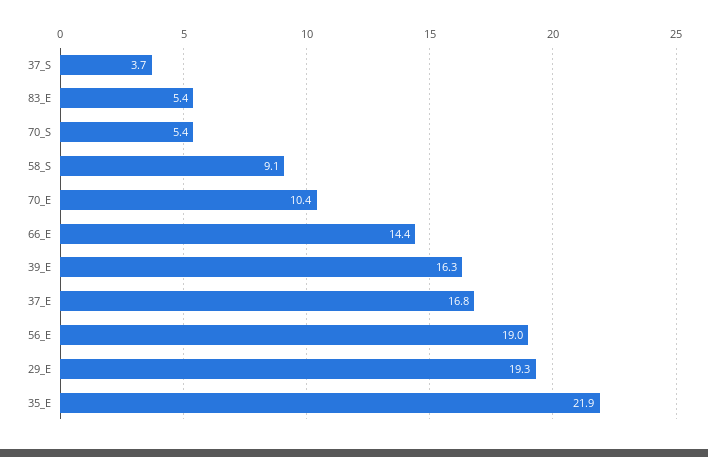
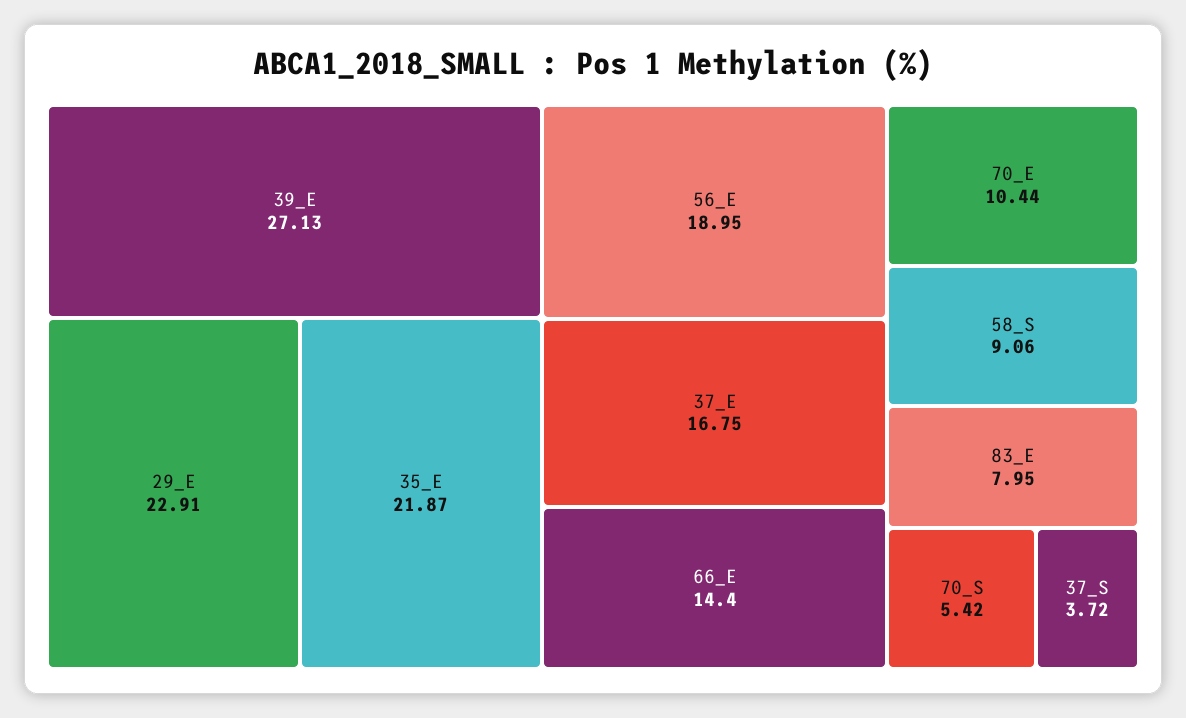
  {
    "37_S": 3.72,
-   "83_E": 5.4,
+   "83_E": 7.95,
    "70_S": 5.42,
    "58_S": 9.06,
    "70_E": 10.44,
    "66_E": 14.4,
-   "39_E": 16.3,
+   "39_E": 27.13,
    "37_E": 16.75,
    "56_E": 18.95,
-   "29_E": 19.3,
+   "29_E": 22.91,
    "35_E": 21.87
  }

